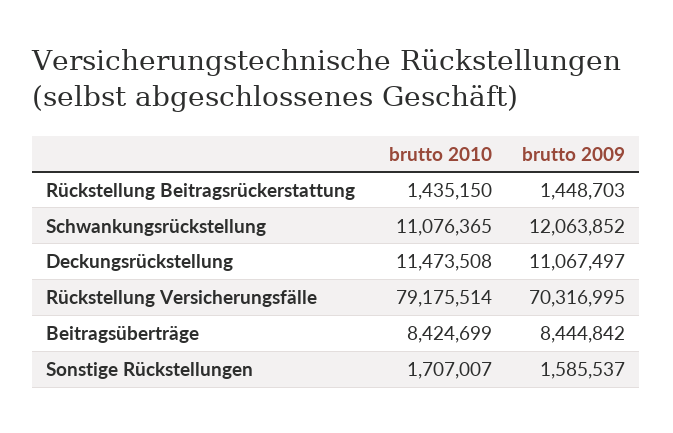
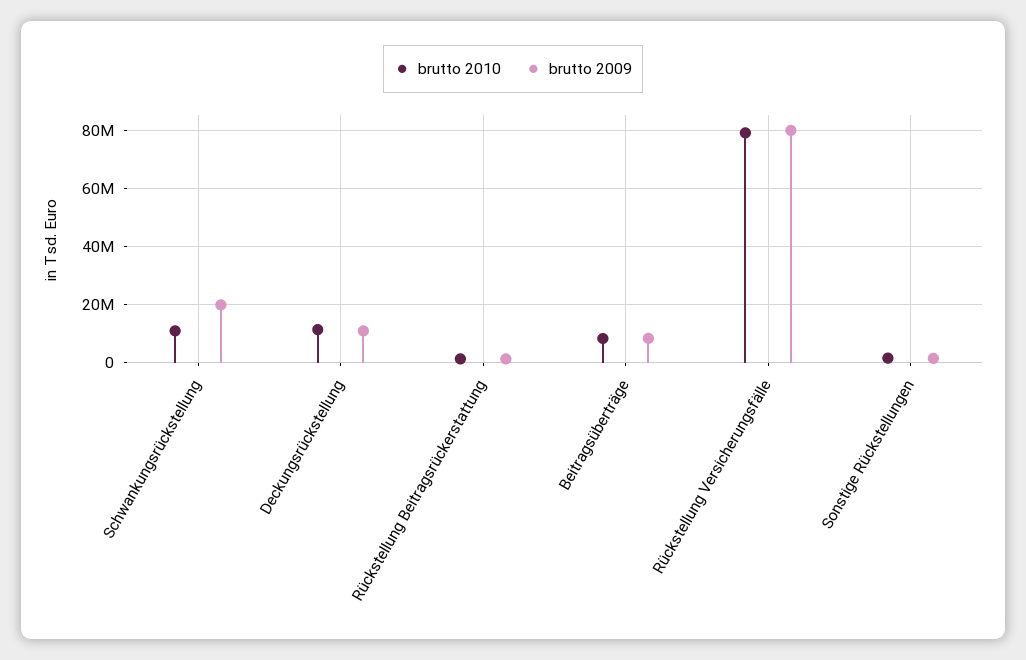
  {
    "brutto 2010": {
      "Rückstellung Beitragsrückerstattung": 1435150,
      "Schwankungsrückstellung": 11076365,
      "Deckungsrückstellung": 11473508,
      "Rückstellung Versicherungsfälle": 79175514,
      "Beitragsüberträge": 8424699,
      "Sonstige Rückstellungen": 1707007
    },
    "brutto 2009": {
      "Rückstellung Beitragsrückerstattung": 1448703,
-     "Schwankungsrückstellung": 12063852,
+     "Schwankungsrückstellung": 20000000,
      "Deckungsrückstellung": 11067497,
-     "Rückstellung Versicherungsfälle": 70316995,
+     "Rückstellung Versicherungsfälle": 80000000,
      "Beitragsüberträge": 8444842,
      "Sonstige Rückstellungen": 1585537
    }
  }

